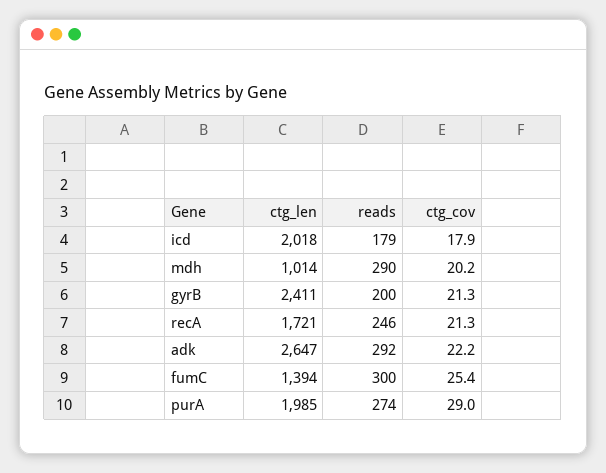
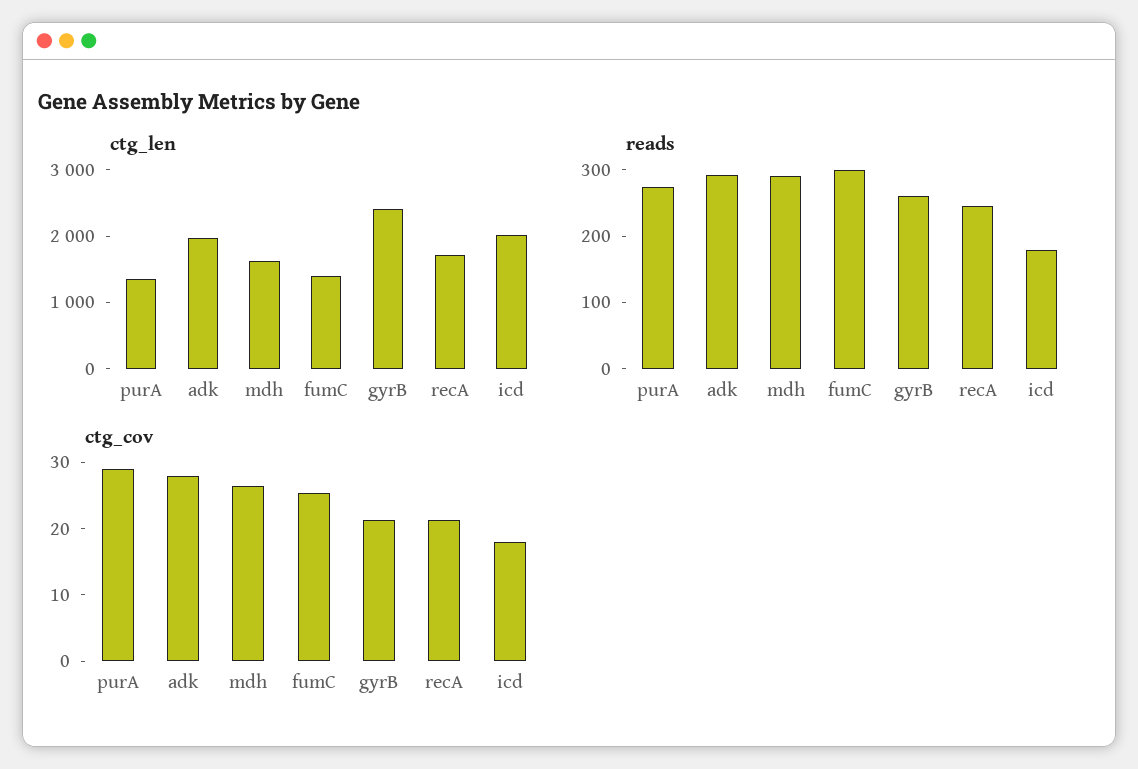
  {
    "ctg_len": {
      "icd": 2018,
-     "mdh": 1014,
+     "mdh": 1600,
      "gyrB": 2411,
      "recA": 1721,
-     "adk": 2647,
+     "adk": 2000,
      "fumC": 1394,
-     "purA": 1985
+     "purA": 1400
    },
    "reads": {
      "icd": 179,
      "mdh": 290,
-     "gyrB": 200,
+     "gyrB": 260,
      "recA": 246,
      "adk": 292,
      "fumC": 300,
      "purA": 274
    },
    "ctg_cov": {
      "icd": 17.9,
-     "mdh": 20.2,
+     "mdh": 26,
      "gyrB": 21.3,
      "recA": 21.3,
-     "adk": 22.2,
+     "adk": 28,
      "fumC": 25.4,
      "purA": 29
    }
  }

